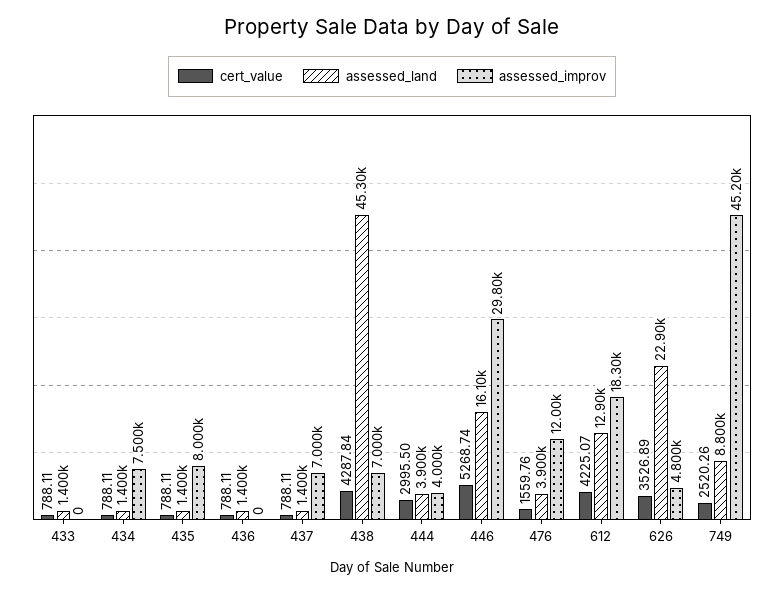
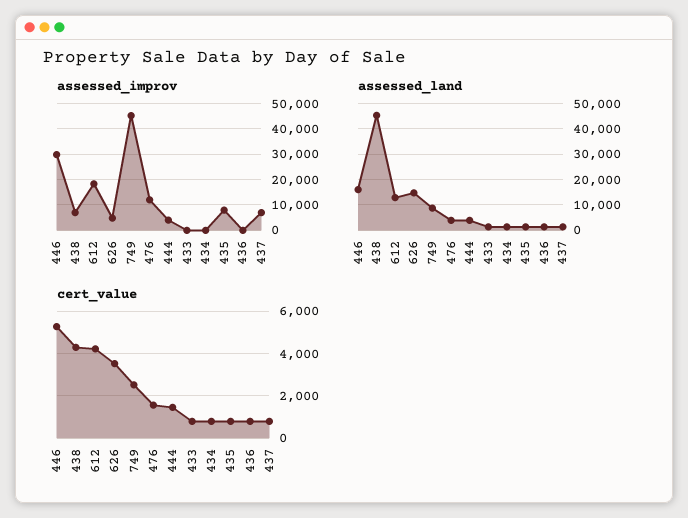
  {
    "cert_value": {
      "433": 788.11,
      "434": 788.11,
      "435": 788.11,
      "436": 788.11,
      "437": 788.11,
      "438": 4287.84,
-     "444": 2995.5,
+     "444": 1500,
      "446": 5268.74,
      "476": 1559.76,
      "612": 4225.07,
      "626": 3526.89,
      "749": 2520.26
    },
    "assessed_land": {
      "433": 1400,
      "434": 1400,
      "435": 1400,
      "436": 1400,
      "437": 1400,
      "438": 45300,
      "444": 3900,
      "446": 16100,
      "476": 3900,
      "612": 12900,
-     "626": 22900,
+     "626": 15000,
      "749": 8800
    },
    "assessed_improv": {
      "433": 0,
-     "434": 7500,
+     "434": 0,
      "435": 8000,
      "436": 0,
      "437": 7000,
      "438": 7000,
      "444": 4000,
      "446": 29800,
      "476": 12000,
      "612": 18300,
      "626": 4800,
      "749": 45200
    }
  }

